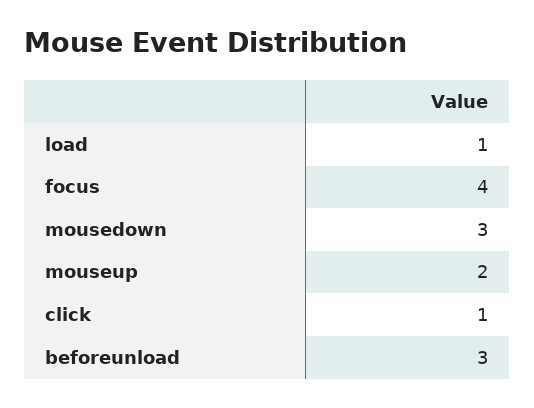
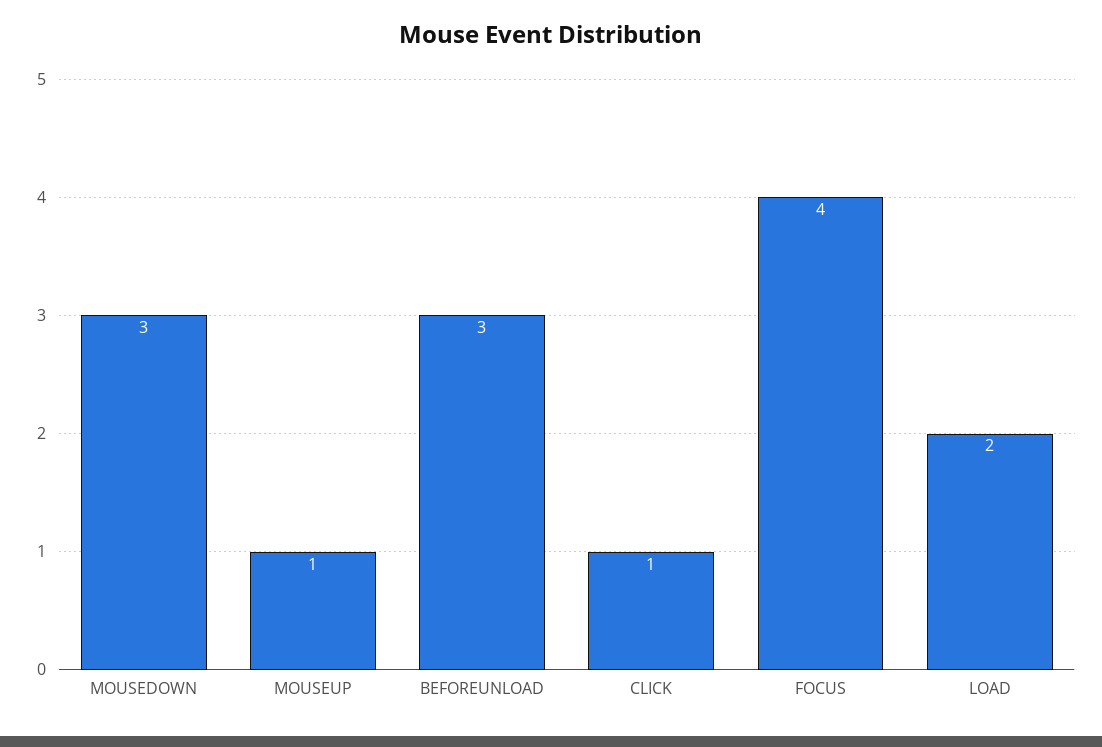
  {
-   "load": 1,
+   "load": 2,
    "focus": 4,
    "mousedown": 3,
-   "mouseup": 2,
+   "mouseup": 1,
    "click": 1,
    "beforeunload": 3
  }

